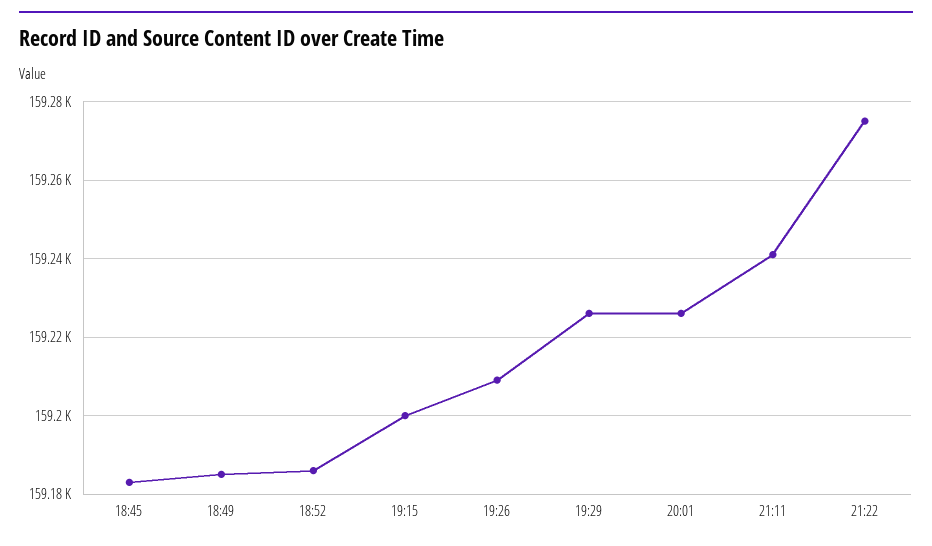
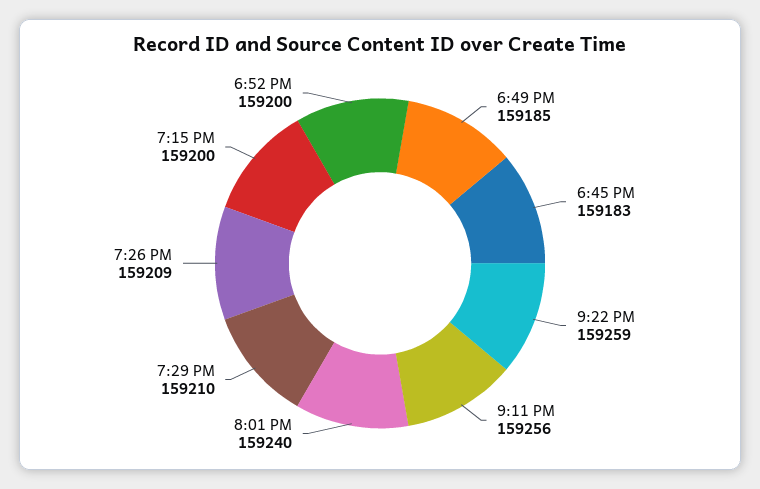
  {
    "18:45": 159183,
    "18:49": 159185,
-   "18:52": 159185,
+   "18:52": 159200,
    "19:15": 159200,
    "19:26": 159209,
-   "19:29": 159225,
+   "19:29": 159210,
-   "20:01": 159225,
+   "20:01": 159240,
-   "21:11": 159240,
+   "21:11": 159256,
-   "21:22": 159275
+   "21:22": 159259
  }

